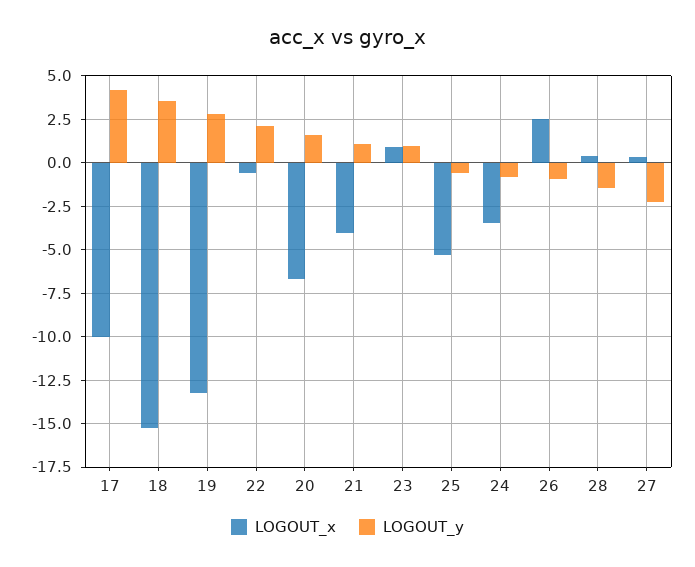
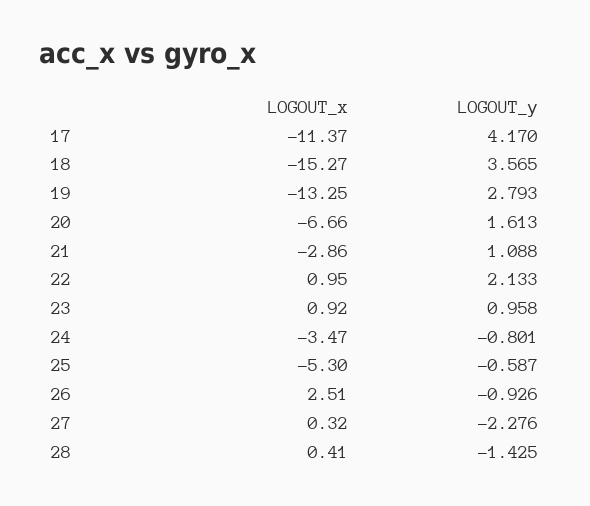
  {
    "LOGOUT_x": {
-     "17": -10,
+     "17": -11.37,
      "18": -15.27,
      "19": -13.25,
-     "22": -0.5,
+     "22": 0.95,
      "20": -6.66,
-     "21": -4,
+     "21": -2.86,
      "23": 0.92,
      "25": -5.3,
      "24": -3.47,
      "26": 2.51,
      "28": 0.41,
      "27": 0.32
    },
    "LOGOUT_y": {
      "17": 4.17,
      "18": 3.565,
      "19": 2.793,
      "22": 2.133,
      "20": 1.613,
      "21": 1.088,
      "23": 0.958,
      "25": -0.587,
      "24": -0.801,
      "26": -0.926,
      "28": -1.425,
      "27": -2.276
    }
  }

